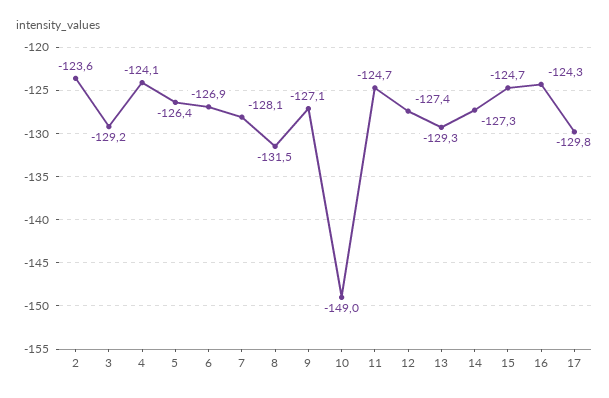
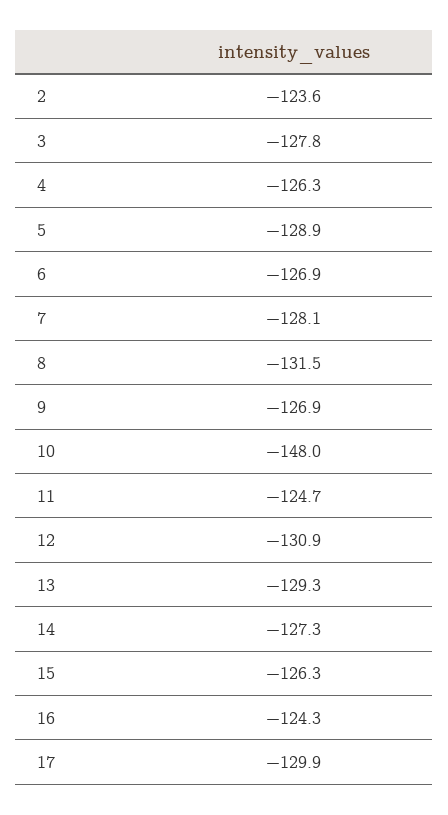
  {
    "2": -123.6,
-   "3": -129.2,
+   "3": -127.8,
-   "4": -124.1,
+   "4": -126.3,
-   "5": -126.4,
+   "5": -128.9,
    "6": -126.9,
    "7": -128.1,
    "8": -131.5,
-   "9": -127.1,
+   "9": -126.9,
-   "10": -149,
+   "10": -148,
    "11": -124.7,
-   "12": -127.4,
+   "12": -130.9,
    "13": -129.3,
    "14": -127.3,
-   "15": -124.7,
+   "15": -126.3,
    "16": -124.3,
-   "17": -129.8
+   "17": -129.9
  }

